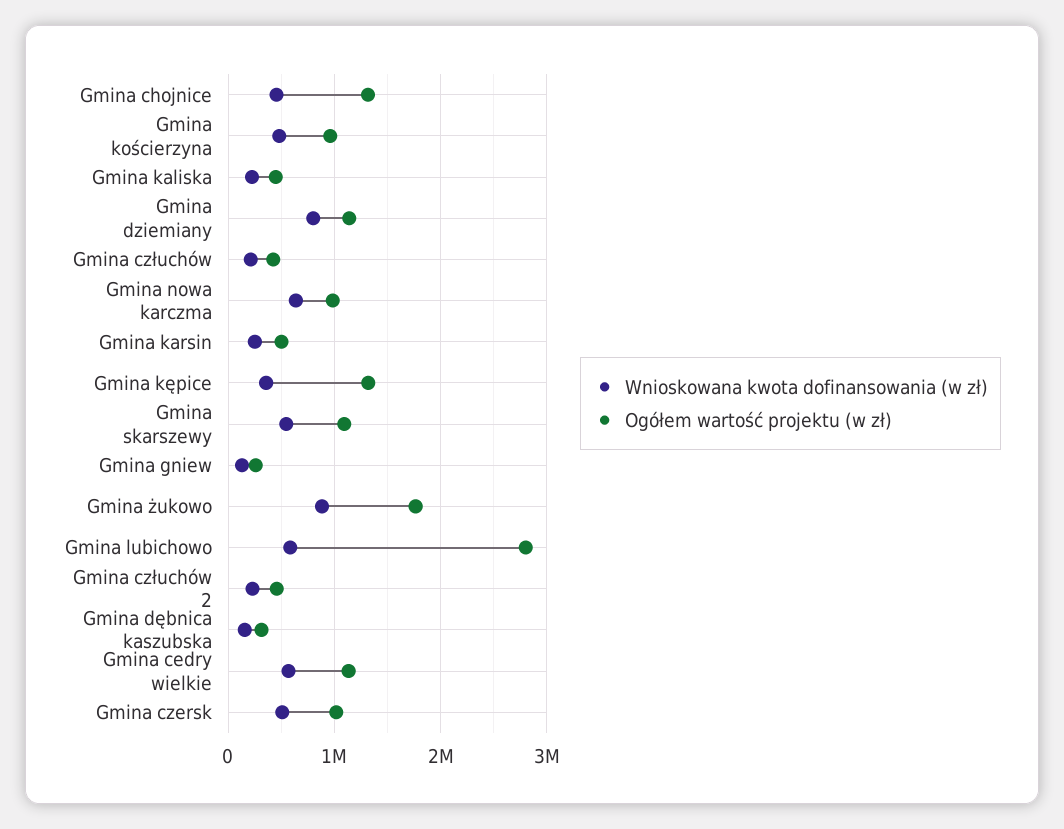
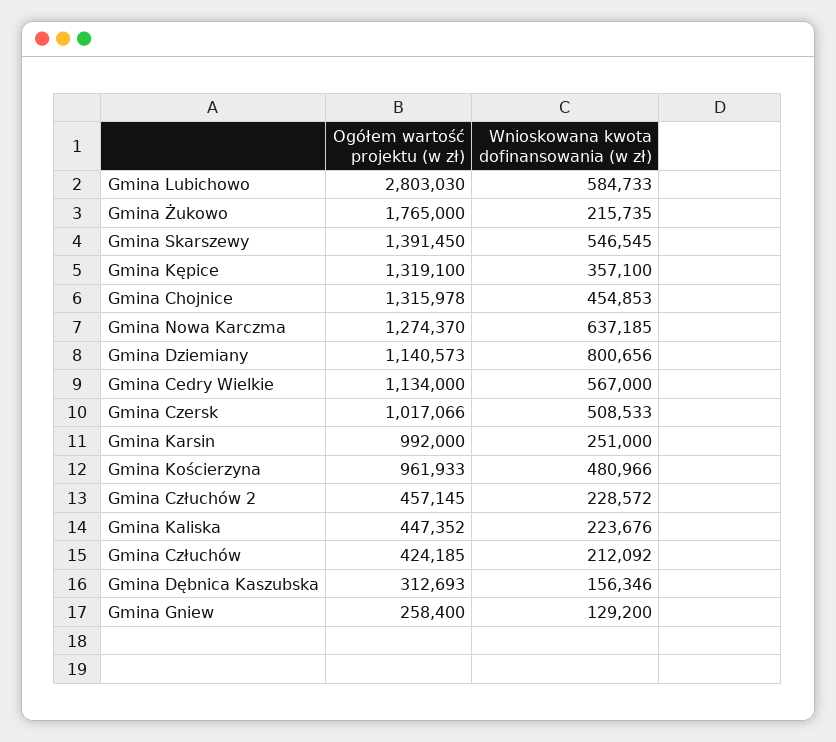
  {
    "Wnioskowana kwota dofinansowania (w zł)": {
      "Gmina chojnice": 454853,
      "Gmina kościerzyna": 480966,
      "Gmina kaliska": 223676,
      "Gmina dziemiany": 800656,
      "Gmina człuchów": 212092,
      "Gmina nowa karczma": 637185,
      "Gmina karsin": 251000,
      "Gmina kępice": 357100,
      "Gmina skarszewy": 546545,
      "Gmina gniew": 129200,
-     "Gmina żukowo": 900000,
+     "Gmina żukowo": 215735,
      "Gmina lubichowo": 584733,
      "Gmina człuchów 2": 228572,
      "Gmina dębnica kaszubska": 156346,
      "Gmina cedry wielkie": 567000,
      "Gmina czersk": 508533
    },
    "Ogółem wartość projektu (w zł)": {
      "Gmina chojnice": 1315978,
      "Gmina kościerzyna": 961933,
      "Gmina kaliska": 447352,
      "Gmina dziemiany": 1140573,
      "Gmina człuchów": 424185,
-     "Gmina nowa karczma": 1000000,
+     "Gmina nowa karczma": 1274370,
-     "Gmina karsin": 500000,
+     "Gmina karsin": 992000,
      "Gmina kępice": 1319100,
-     "Gmina skarszewy": 1100000,
+     "Gmina skarszewy": 1391450,
      "Gmina gniew": 258400,
      "Gmina żukowo": 1765000,
      "Gmina lubichowo": 2803030,
      "Gmina człuchów 2": 457145,
      "Gmina dębnica kaszubska": 312693,
      "Gmina cedry wielkie": 1134000,
      "Gmina czersk": 1017066
    }
  }

